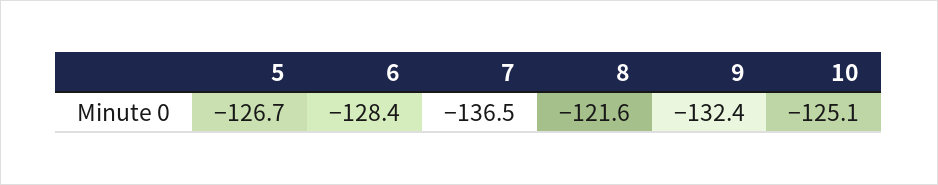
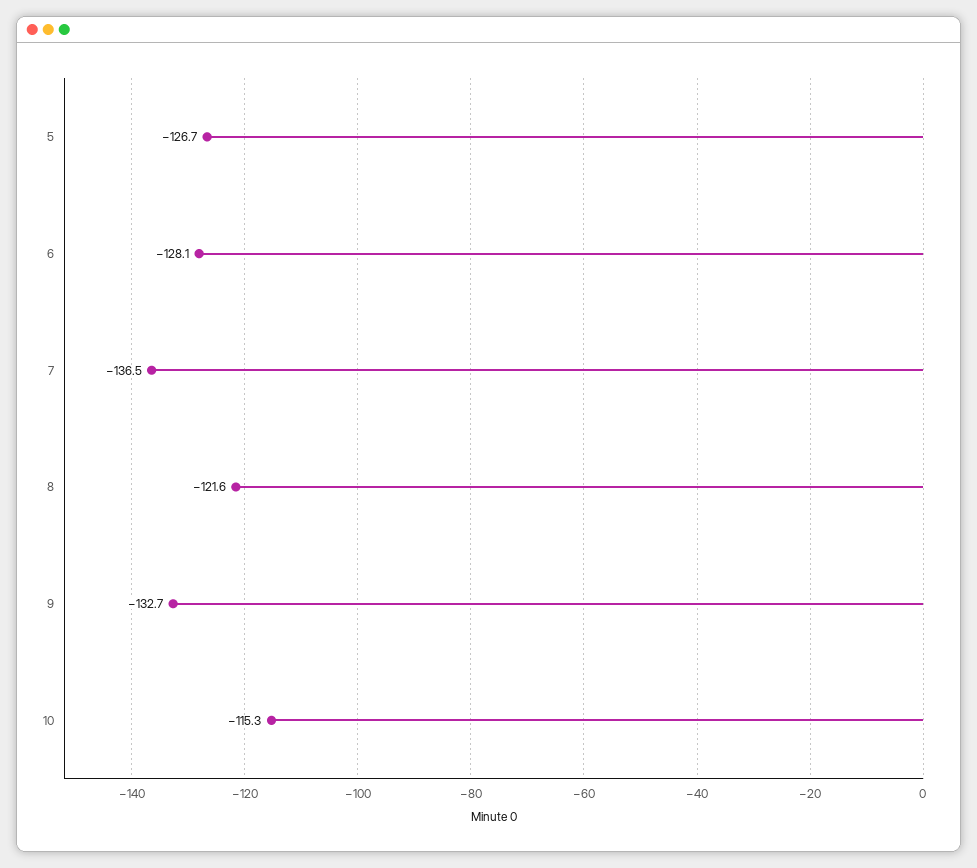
  {
    "5": -126.7,
-   "6": -128.4,
+   "6": -128.1,
    "7": -136.5,
    "8": -121.6,
-   "9": -132.4,
+   "9": -132.7,
-   "10": -125.1
+   "10": -115.3
  }

